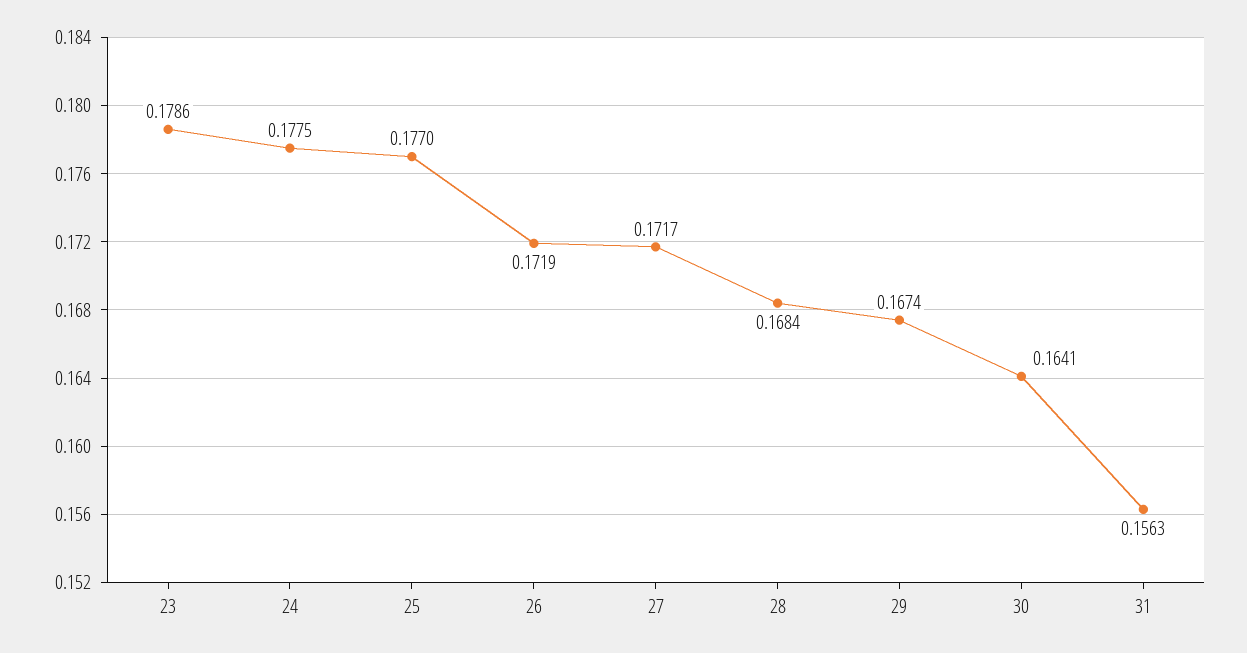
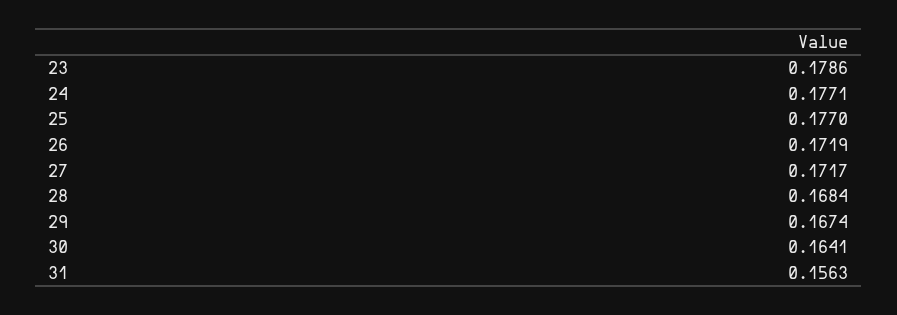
  {
    "23": 0.1786,
-   "24": 0.1775,
+   "24": 0.1771,
    "25": 0.177,
    "26": 0.1719,
    "27": 0.1717,
    "28": 0.1684,
    "29": 0.1674,
    "30": 0.1641,
    "31": 0.1563
  }

